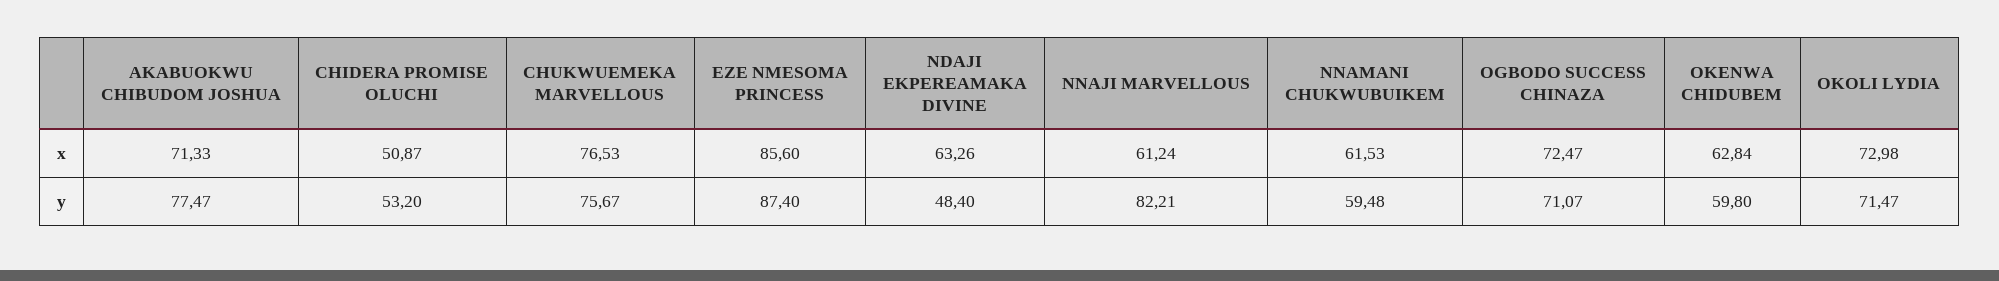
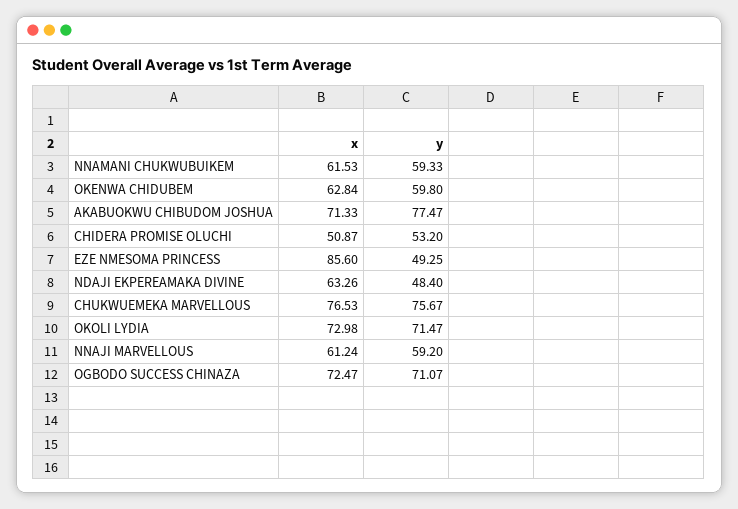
  {
    "AKABUOKWU CHIBUDOM JOSHUA": {
      "x": 71.33,
      "y": 77.47
    },
    "CHIDERA PROMISE OLUCHI": {
      "x": 50.87,
      "y": 53.2
    },
    "CHUKWUEMEKA MARVELLOUS": {
      "x": 76.53,
      "y": 75.67
    },
    "EZE NMESOMA PRINCESS": {
      "x": 85.6,
-     "y": 87.4
+     "y": 49.25
    },
    "NDAJI EKPEREAMAKA DIVINE": {
      "x": 63.26,
      "y": 48.4
    },
    "NNAJI MARVELLOUS": {
      "x": 61.24,
-     "y": 82.21
+     "y": 59.2
    },
    "NNAMANI CHUKWUBUIKEM": {
      "x": 61.53,
-     "y": 59.48
+     "y": 59.33
    },
    "OGBODO SUCCESS CHINAZA": {
      "x": 72.47,
      "y": 71.07
    },
    "OKENWA CHIDUBEM": {
      "x": 62.84,
      "y": 59.8
    },
    "OKOLI LYDIA": {
      "x": 72.98,
      "y": 71.47
    }
  }

